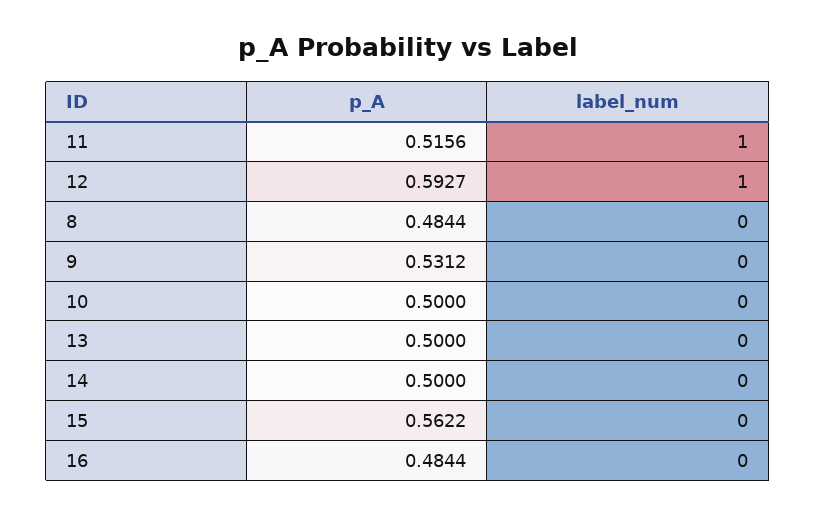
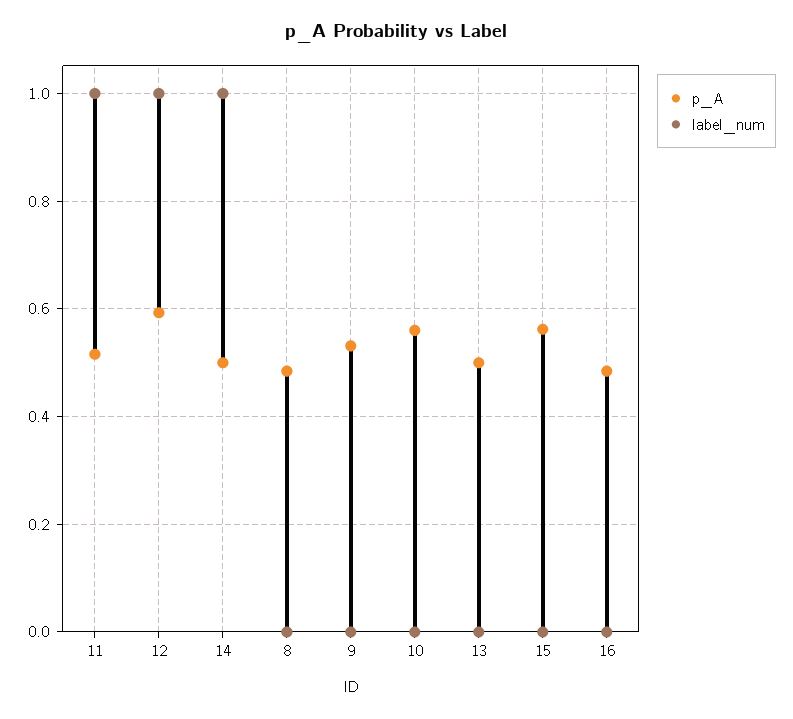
  {
    "p_A": {
      "11": 0.5156,
      "12": 0.5927,
      "8": 0.4844,
      "9": 0.5312,
-     "10": 0.5,
+     "10": 0.56,
      "13": 0.5,
      "14": 0.5,
      "15": 0.5622,
      "16": 0.4844
    },
    "label_num": {
      "11": 1,
      "12": 1,
      "8": 0,
      "9": 0,
      "10": 0,
      "13": 0,
-     "14": 0,
+     "14": 1,
      "15": 0,
      "16": 0
    }
  }

